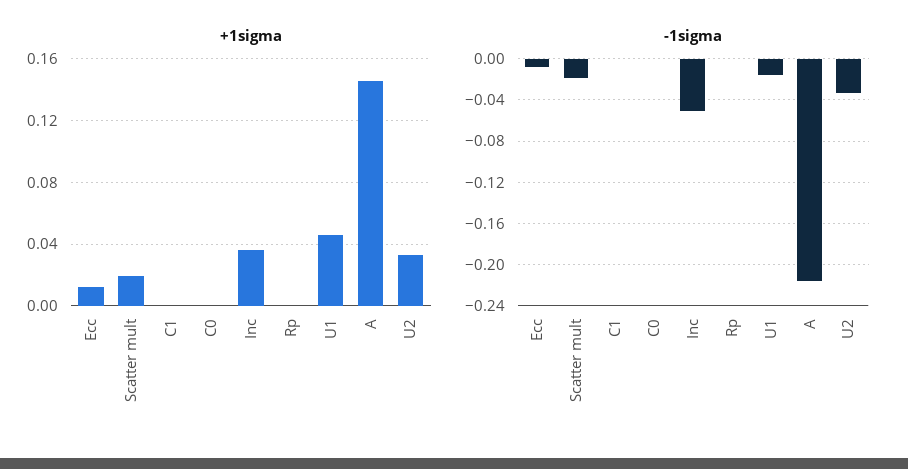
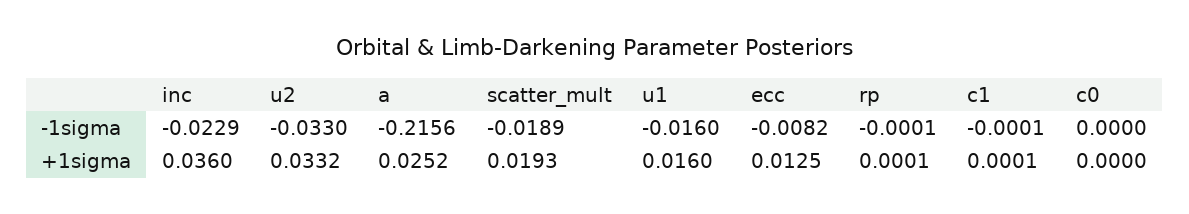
  {
    "+1sigma": {
      "Ecc": 0.0125,
      "Scatter mult": 0.0193,
      "C1": 0.0001,
      "C0": 0,
      "Inc": 0.036,
      "Rp": 0.0001,
-     "U1": 0.045,
+     "U1": 0.016,
-     "A": 0.145,
+     "A": 0.0252,
      "U2": 0.0332
    },
    "-1sigma": {
      "Ecc": -0.0082,
      "Scatter mult": -0.0189,
      "C1": -0.0001,
      "C0": 0,
-     "Inc": -0.05,
+     "Inc": -0.0229,
      "Rp": -0.0001,
      "U1": -0.016,
      "A": -0.2156,
      "U2": -0.033
    }
  }

